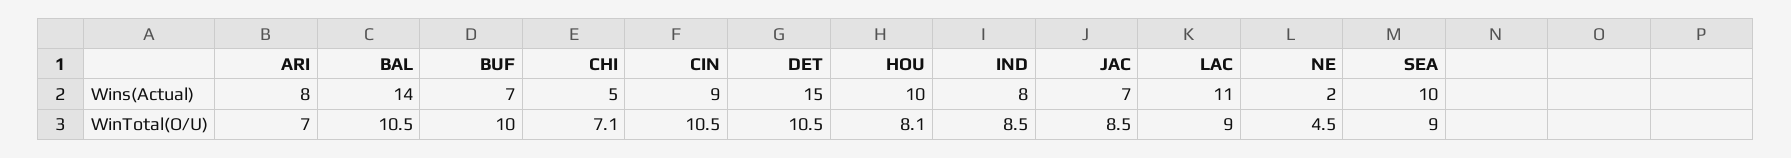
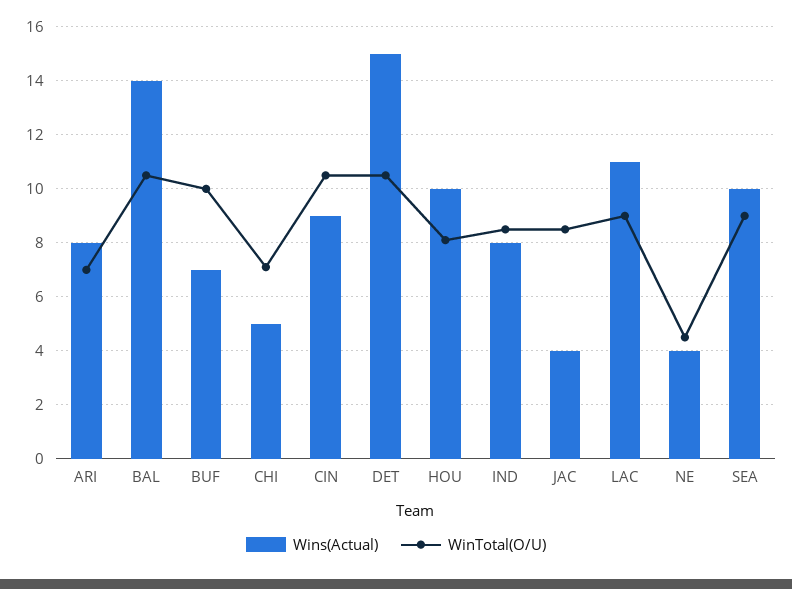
  {
    "Wins(Actual)": {
      "ARI": 8,
      "BAL": 14,
      "BUF": 7,
      "CHI": 5,
      "CIN": 9,
      "DET": 15,
      "HOU": 10,
      "IND": 8,
-     "JAC": 7,
+     "JAC": 4,
      "LAC": 11,
-     "NE": 2,
+     "NE": 4,
      "SEA": 10
    },
    "WinTotal(O/U)": {
      "ARI": 7,
      "BAL": 10.5,
      "BUF": 10,
      "CHI": 7.1,
      "CIN": 10.5,
      "DET": 10.5,
      "HOU": 8.1,
      "IND": 8.5,
      "JAC": 8.5,
      "LAC": 9,
      "NE": 4.5,
      "SEA": 9
    }
  }

